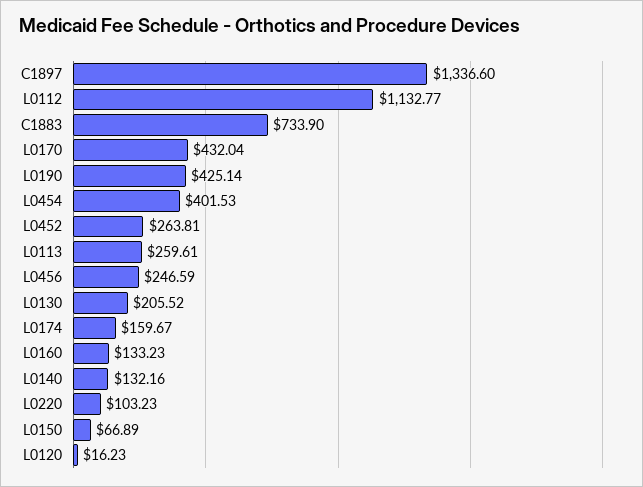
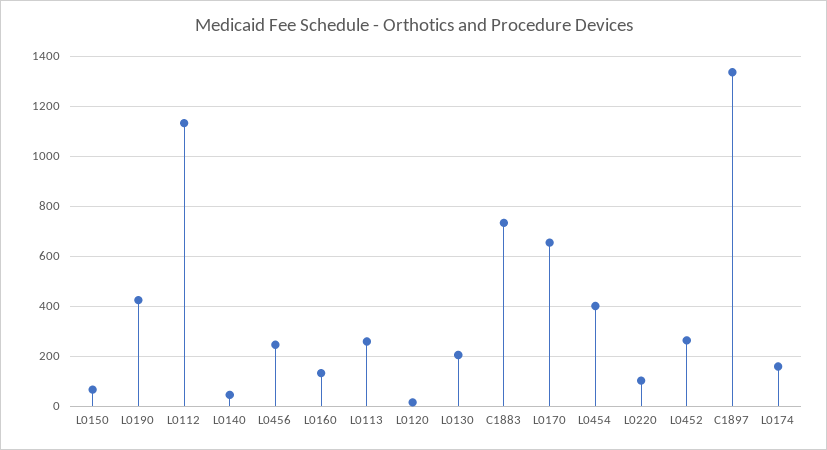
  {
    "C1897": 1336.6,
    "L0112": 1132.77,
    "C1883": 733.9,
-   "L0170": 432.04,
+   "L0170": 650,
    "L0190": 425.14,
    "L0454": 401.53,
    "L0452": 263.81,
    "L0113": 259.61,
    "L0456": 246.59,
    "L0130": 205.52,
    "L0174": 159.67,
    "L0160": 133.23,
-   "L0140": 132.16,
+   "L0140": 50,
    "L0220": 103.23,
    "L0150": 66.89,
    "L0120": 16.23
  }

